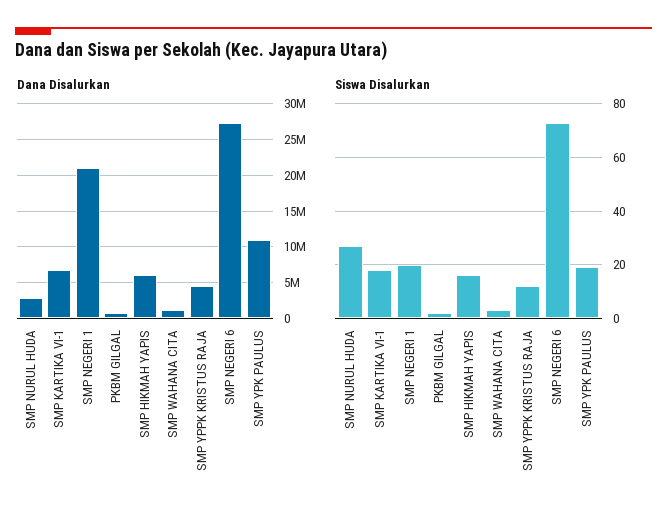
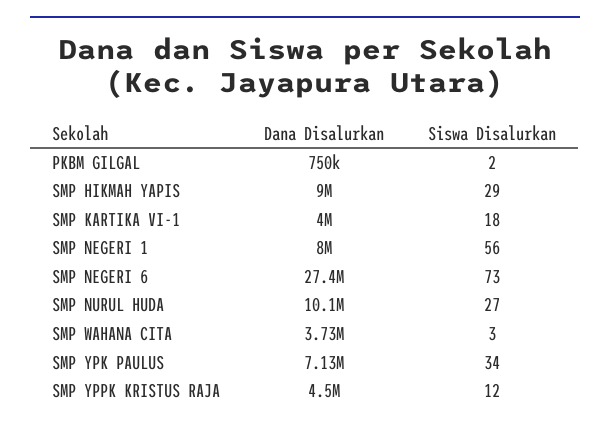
  {
    "Dana Disalurkan": {
-     "SMP NURUL HUDA": 3000000,
+     "SMP NURUL HUDA": 10100000,
-     "SMP KARTIKA VI-1": 7000000,
+     "SMP KARTIKA VI-1": 4000000,
-     "SMP NEGERI 1": 21000000,
+     "SMP NEGERI 1": 8000000,
      "PKBM GILGAL": 750000,
-     "SMP HIKMAH YAPIS": 6000000,
+     "SMP HIKMAH YAPIS": 9000000,
-     "SMP WAHANA CITA": 1000000,
+     "SMP WAHANA CITA": 3730000,
      "SMP YPPK KRISTUS RAJA": 4500000,
      "SMP NEGERI 6": 27400000,
-     "SMP YPK PAULUS": 11000000
+     "SMP YPK PAULUS": 7130000
    },
    "Siswa Disalurkan": {
      "SMP NURUL HUDA": 27,
      "SMP KARTIKA VI-1": 18,
-     "SMP NEGERI 1": 20,
+     "SMP NEGERI 1": 56,
      "PKBM GILGAL": 2,
-     "SMP HIKMAH YAPIS": 15,
+     "SMP HIKMAH YAPIS": 29,
      "SMP WAHANA CITA": 3,
      "SMP YPPK KRISTUS RAJA": 12,
      "SMP NEGERI 6": 73,
-     "SMP YPK PAULUS": 20
+     "SMP YPK PAULUS": 34
    }
  }

